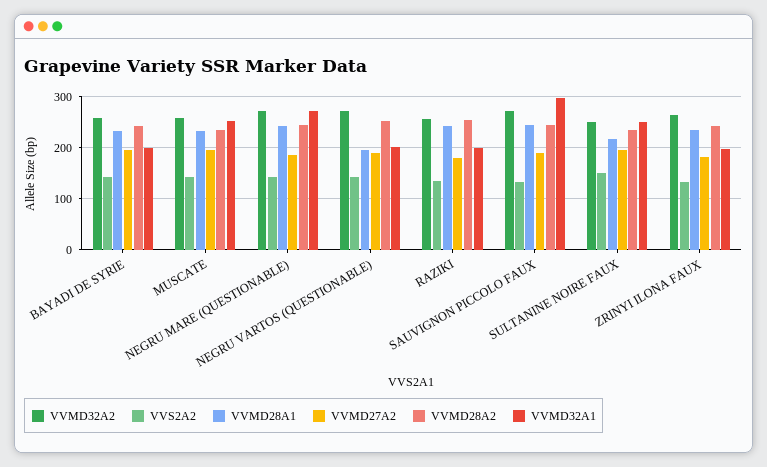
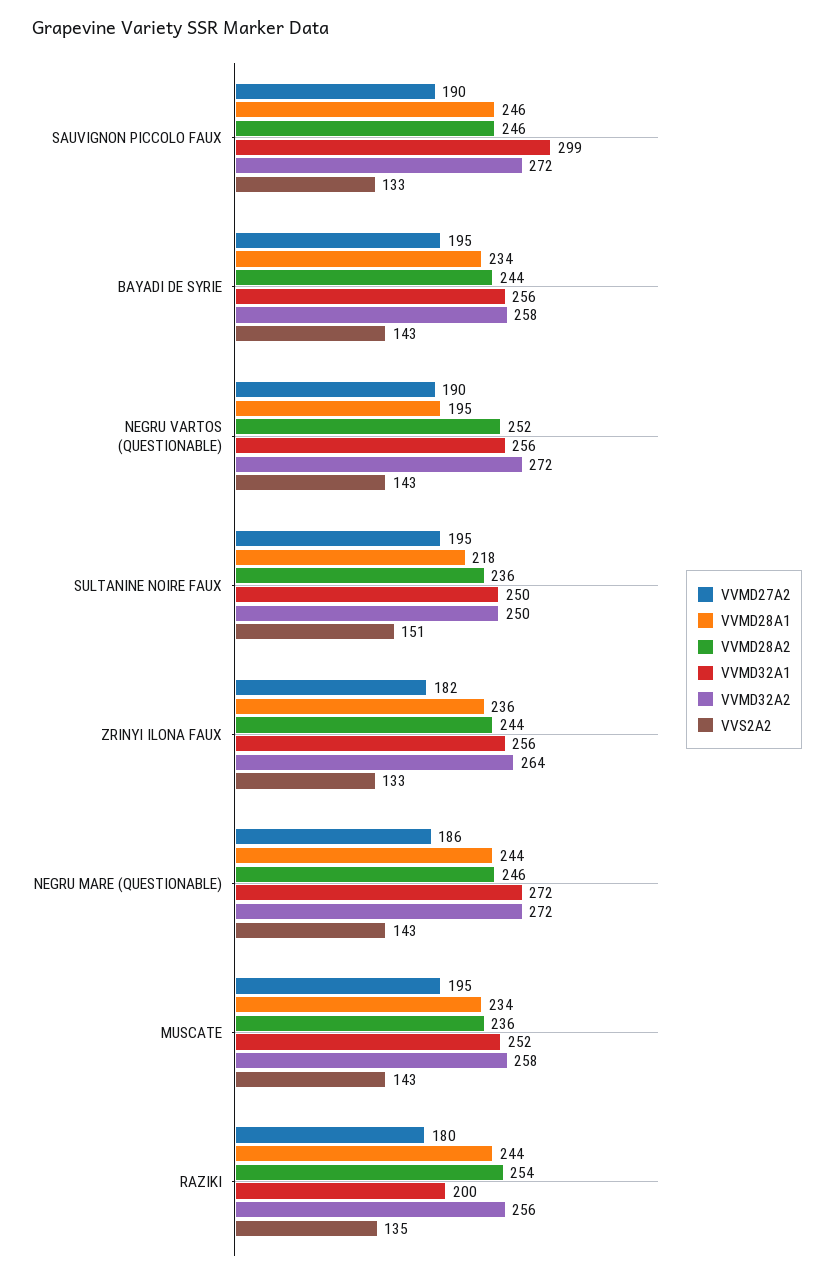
  {
    "VVMD32A2": {
      "BAYADI DE SYRIE": 258,
      "MUSCATE": 258,
      "NEGRU MARE (QUESTIONABLE)": 272,
      "NEGRU VARTOS (QUESTIONABLE)": 272,
      "RAZIKI": 256,
      "SAUVIGNON PICCOLO FAUX": 272,
      "SULTANINE NOIRE FAUX": 250,
      "ZRINYI ILONA FAUX": 264
    },
    "VVS2A2": {
      "BAYADI DE SYRIE": 143,
      "MUSCATE": 143,
      "NEGRU MARE (QUESTIONABLE)": 143,
      "NEGRU VARTOS (QUESTIONABLE)": 143,
      "RAZIKI": 135,
      "SAUVIGNON PICCOLO FAUX": 133,
      "SULTANINE NOIRE FAUX": 151,
      "ZRINYI ILONA FAUX": 133
    },
    "VVMD28A1": {
      "BAYADI DE SYRIE": 234,
      "MUSCATE": 234,
      "NEGRU MARE (QUESTIONABLE)": 244,
      "NEGRU VARTOS (QUESTIONABLE)": 195,
      "RAZIKI": 244,
      "SAUVIGNON PICCOLO FAUX": 246,
      "SULTANINE NOIRE FAUX": 218,
      "ZRINYI ILONA FAUX": 236
    },
    "VVMD27A2": {
      "BAYADI DE SYRIE": 195,
      "MUSCATE": 195,
      "NEGRU MARE (QUESTIONABLE)": 186,
      "NEGRU VARTOS (QUESTIONABLE)": 190,
      "RAZIKI": 180,
      "SAUVIGNON PICCOLO FAUX": 190,
      "SULTANINE NOIRE FAUX": 195,
      "ZRINYI ILONA FAUX": 182
    },
    "VVMD28A2": {
      "BAYADI DE SYRIE": 244,
      "MUSCATE": 236,
      "NEGRU MARE (QUESTIONABLE)": 246,
      "NEGRU VARTOS (QUESTIONABLE)": 252,
      "RAZIKI": 254,
      "SAUVIGNON PICCOLO FAUX": 246,
      "SULTANINE NOIRE FAUX": 236,
      "ZRINYI ILONA FAUX": 244
    },
    "VVMD32A1": {
-     "BAYADI DE SYRIE": 200,
+     "BAYADI DE SYRIE": 256,
      "MUSCATE": 252,
      "NEGRU MARE (QUESTIONABLE)": 272,
-     "NEGRU VARTOS (QUESTIONABLE)": 200,
+     "NEGRU VARTOS (QUESTIONABLE)": 256,
      "RAZIKI": 200,
      "SAUVIGNON PICCOLO FAUX": 299,
      "SULTANINE NOIRE FAUX": 250,
-     "ZRINYI ILONA FAUX": 200
+     "ZRINYI ILONA FAUX": 256
    }
  }

